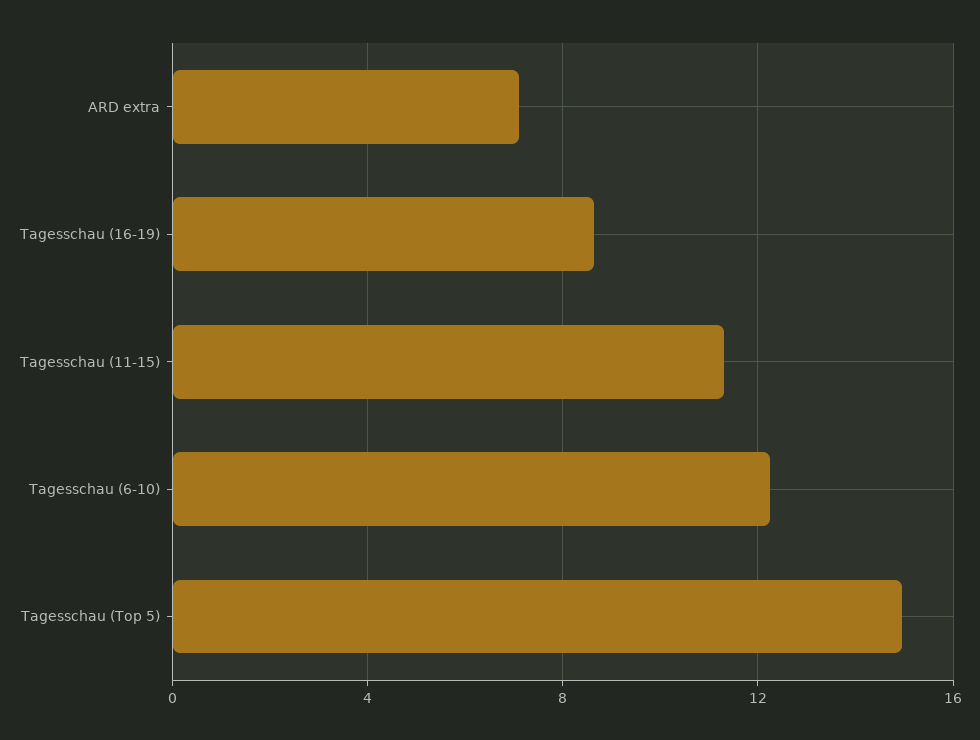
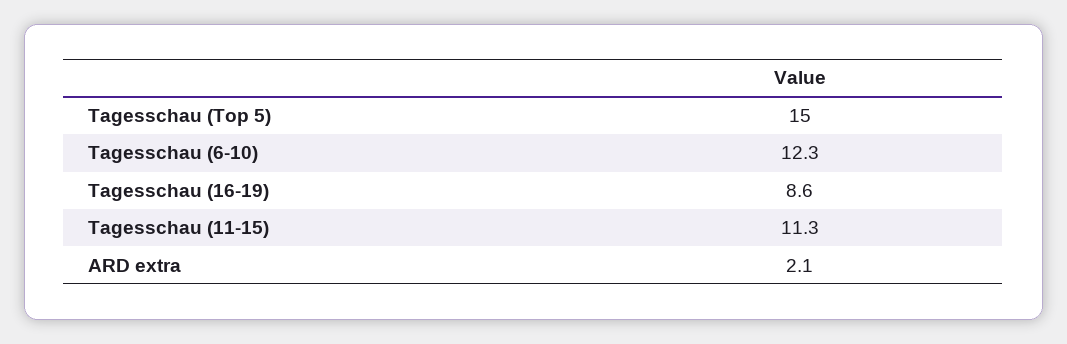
  {
-   "ARD extra": 7,
+   "ARD extra": 2.1,
    "Tagesschau (16-19)": 8.6,
    "Tagesschau (11-15)": 11.3,
    "Tagesschau (6-10)": 12.3,
    "Tagesschau (Top 5)": 15
  }

